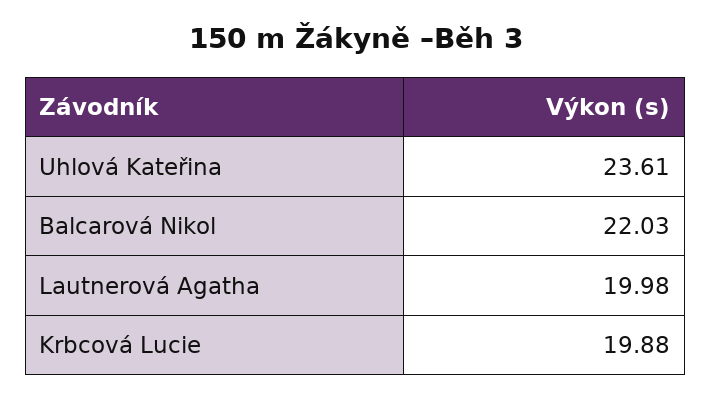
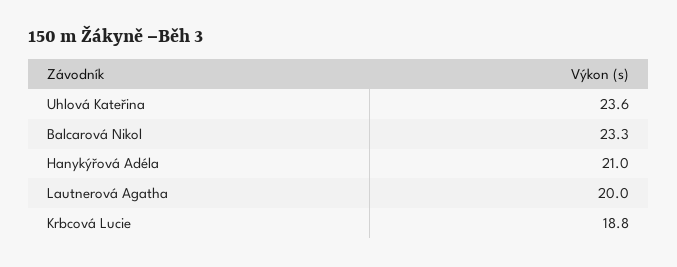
  {
    "Uhlová Kateřina": 23.61,
-   "Balcarová Nikol": 22.03,
+   "Balcarová Nikol": 23.3,
    "Lautnerová Agatha": 19.98,
-   "Krbcová Lucie": 19.88
+   "Krbcová Lucie": 18.8,
+   "Hanykýřová Adéla": 21
  }

